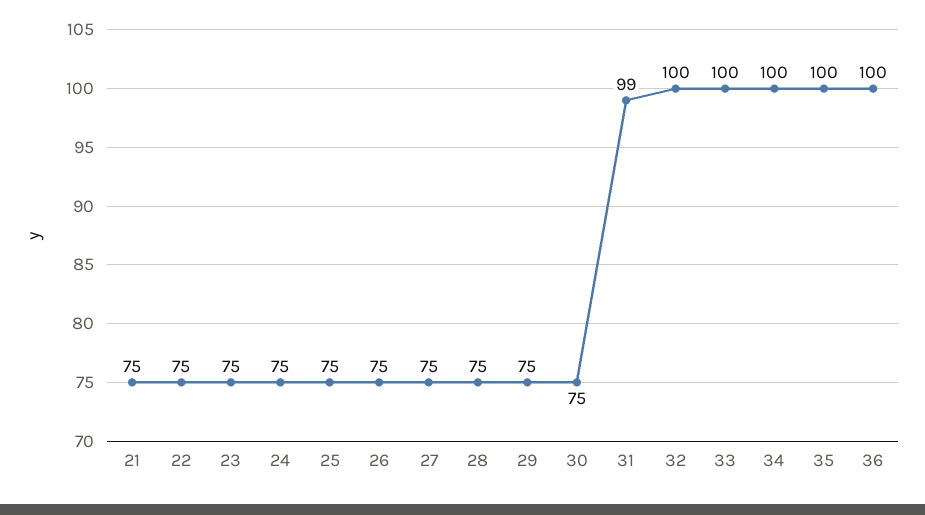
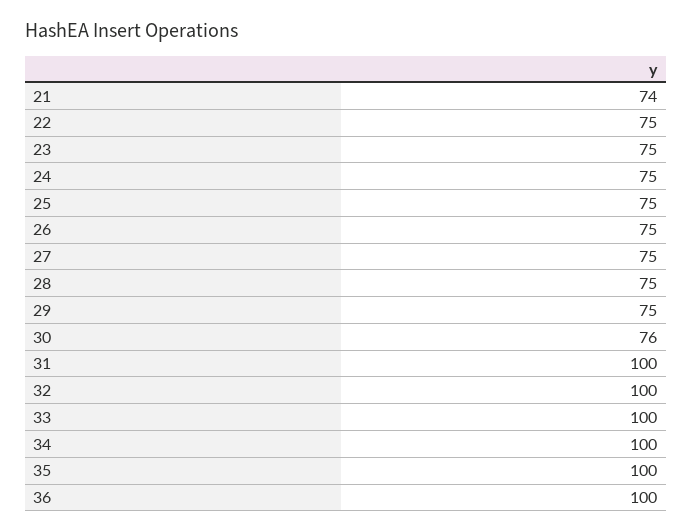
  {
-   "21": 75,
+   "21": 74,
    "22": 75,
    "23": 75,
    "24": 75,
    "25": 75,
    "26": 75,
    "27": 75,
    "28": 75,
    "29": 75,
-   "30": 75,
+   "30": 76,
-   "31": 99,
+   "31": 100,
    "32": 100,
    "33": 100,
    "34": 100,
    "35": 100,
    "36": 100
  }

